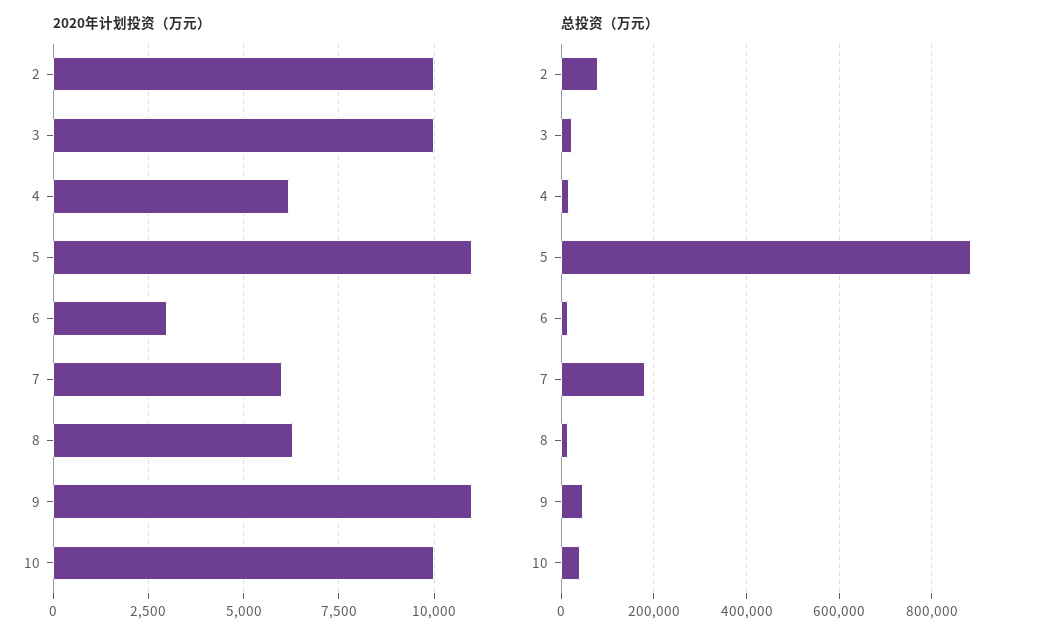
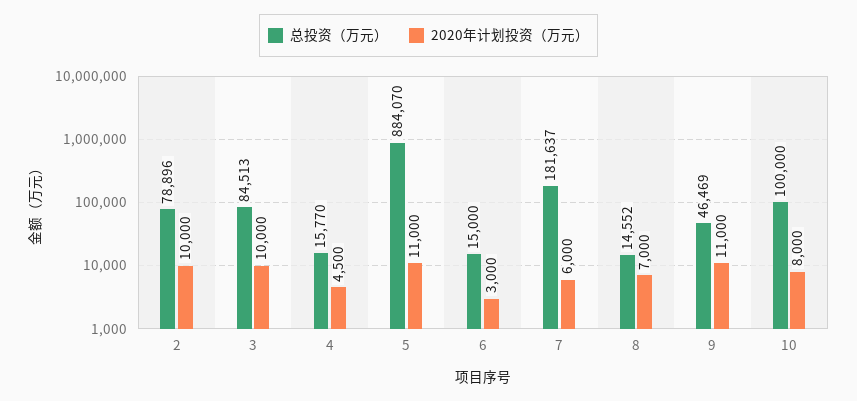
  {
    "2020年计划投资（万元）": {
      "2": 10000,
      "3": 10000,
-     "4": 6250,
+     "4": 4500,
      "5": 11000,
      "6": 3000,
      "7": 6000,
-     "8": 6250,
+     "8": 7000,
      "9": 11000,
-     "10": 10000
+     "10": 8000
    },
    "总投资（万元）": {
      "2": 78896,
-     "3": 20000,
+     "3": 84513,
      "4": 15770,
      "5": 884070,
      "6": 15000,
      "7": 181637,
      "8": 14552,
      "9": 46469,
-     "10": 40000
+     "10": 100000
    }
  }

